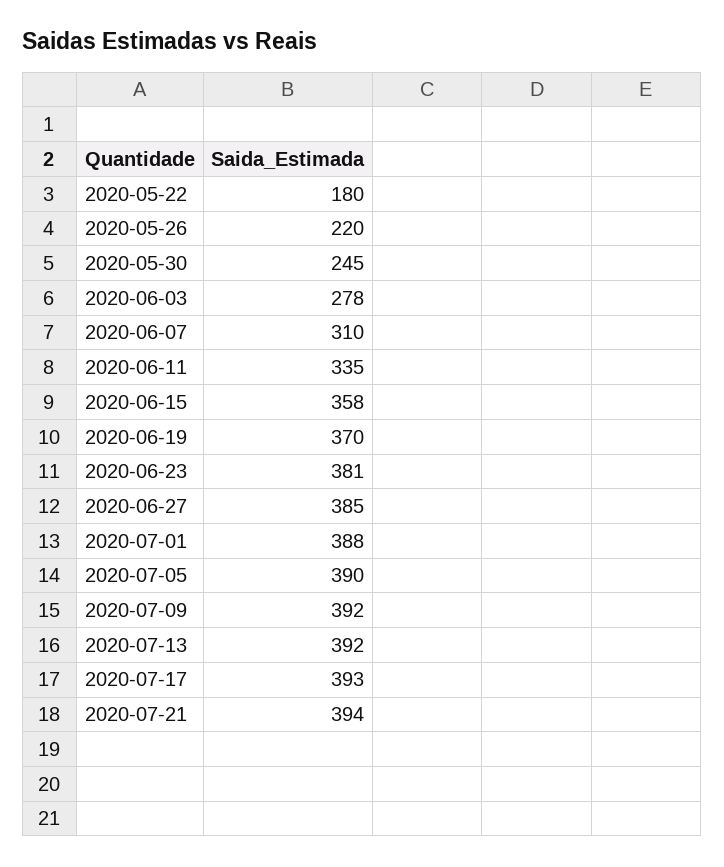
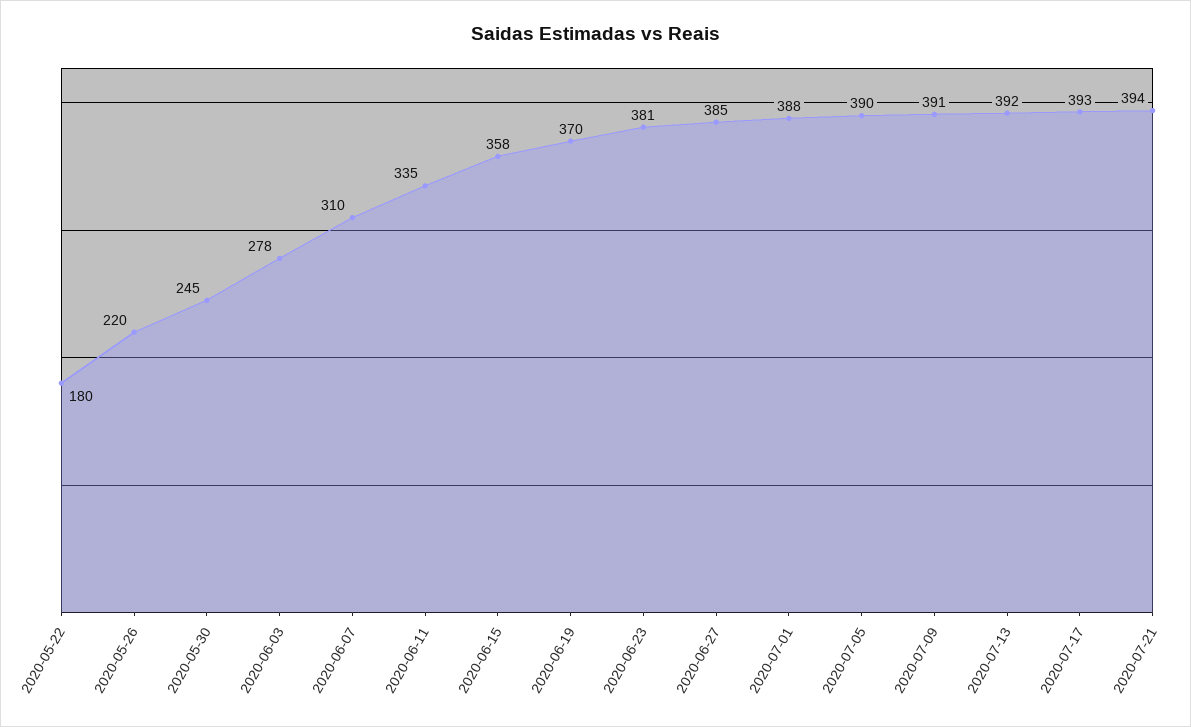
  {
    "2020-05-22": 180,
    "2020-05-26": 220,
    "2020-05-30": 245,
    "2020-06-03": 278,
    "2020-06-07": 310,
    "2020-06-11": 335,
    "2020-06-15": 358,
    "2020-06-19": 370,
    "2020-06-23": 381,
    "2020-06-27": 385,
    "2020-07-01": 388,
    "2020-07-05": 390,
-   "2020-07-09": 392,
+   "2020-07-09": 391,
    "2020-07-13": 392,
    "2020-07-17": 393,
    "2020-07-21": 394
  }

